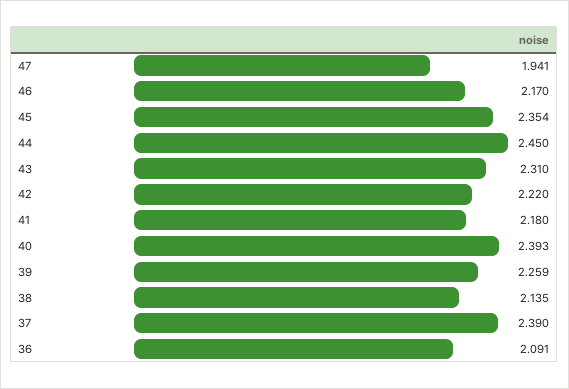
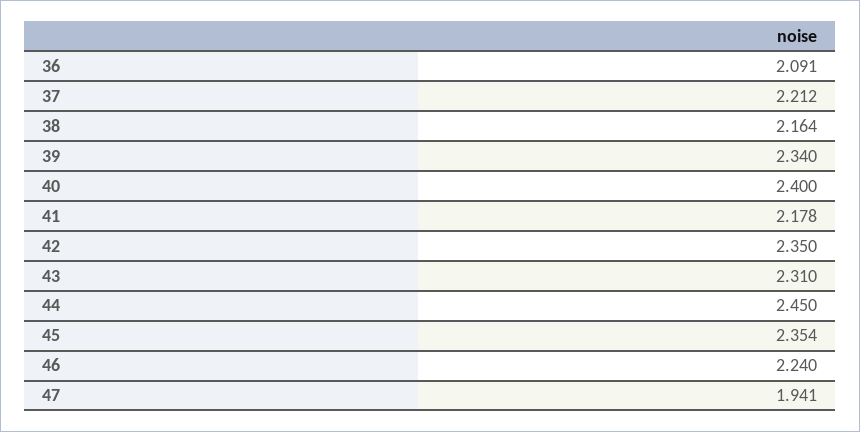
  {
    "47": 1.941,
-   "46": 2.17,
+   "46": 2.24,
    "45": 2.354,
    "44": 2.45,
    "43": 2.31,
-   "42": 2.22,
+   "42": 2.35,
-   "41": 2.18,
+   "41": 2.178,
-   "40": 2.393,
+   "40": 2.4,
-   "39": 2.259,
+   "39": 2.34,
-   "38": 2.135,
+   "38": 2.164,
-   "37": 2.39,
+   "37": 2.212,
    "36": 2.091
  }

